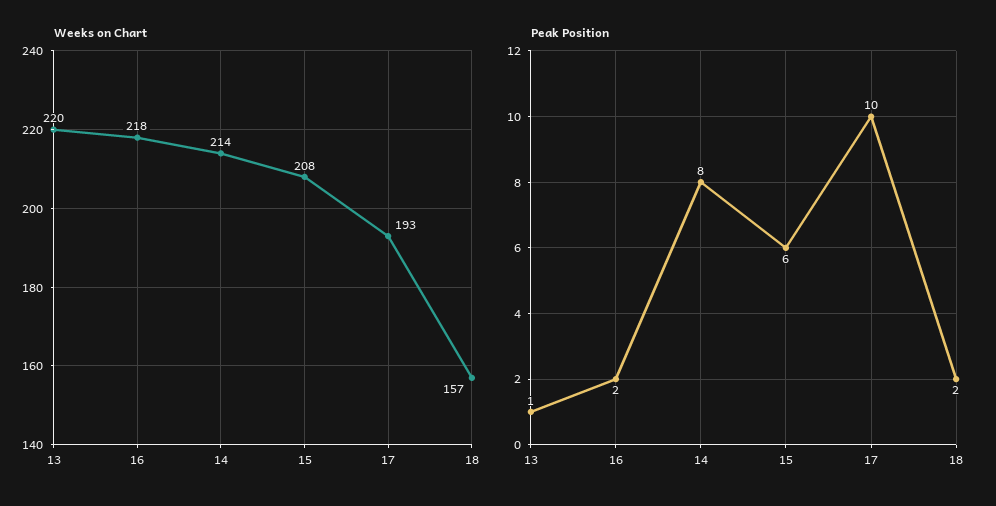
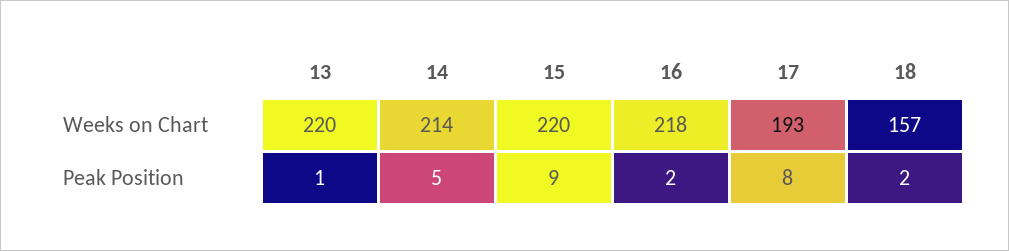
  {
    "Weeks on Chart": {
      "13": 220,
      "16": 218,
      "14": 214,
-     "15": 208,
+     "15": 220,
      "17": 193,
      "18": 157
    },
    "Peak Position": {
      "13": 1,
      "16": 2,
-     "14": 8,
+     "14": 5,
-     "15": 6,
+     "15": 9,
-     "17": 10,
+     "17": 8,
      "18": 2
    }
  }

